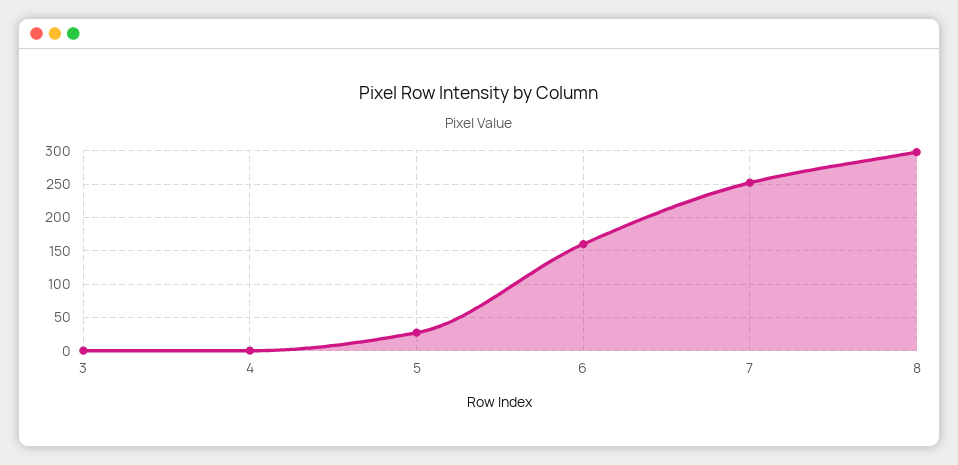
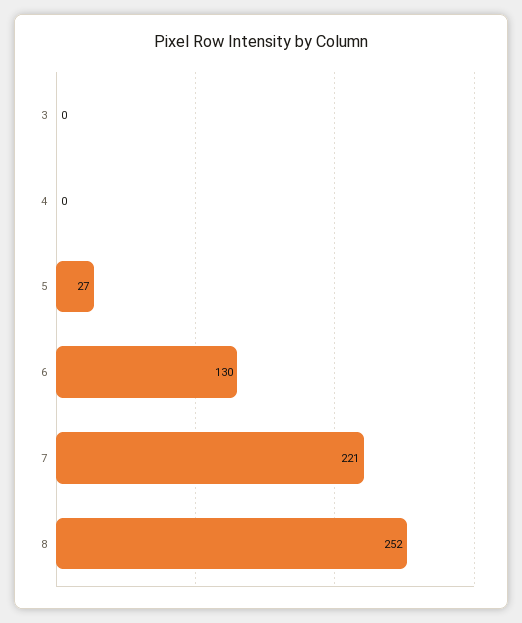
  {
    "3": 0,
    "4": 0,
    "5": 27,
-   "6": 160,
+   "6": 130,
-   "7": 250,
+   "7": 221,
-   "8": 300
+   "8": 252
  }

